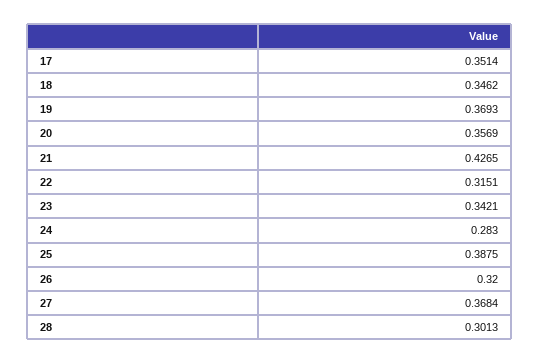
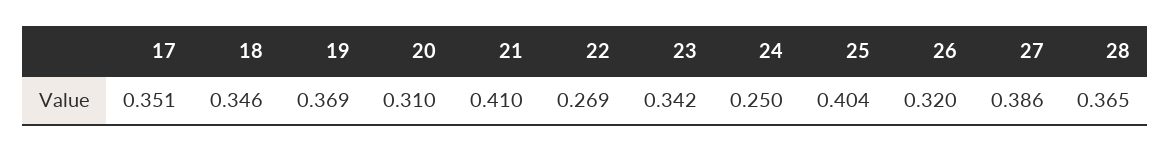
  {
    "17": 0.3514,
    "18": 0.3462,
    "19": 0.3693,
-   "20": 0.3569,
+   "20": 0.31,
-   "21": 0.4265,
+   "21": 0.41,
-   "22": 0.3151,
+   "22": 0.269,
    "23": 0.3421,
-   "24": 0.283,
+   "24": 0.25,
-   "25": 0.3875,
+   "25": 0.404,
    "26": 0.32,
-   "27": 0.3684,
+   "27": 0.386,
-   "28": 0.3013
+   "28": 0.365
  }

